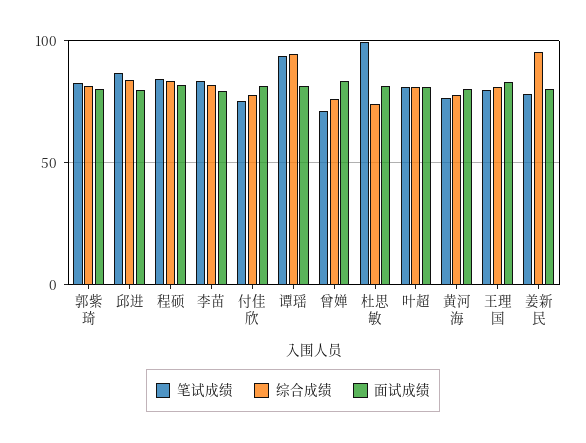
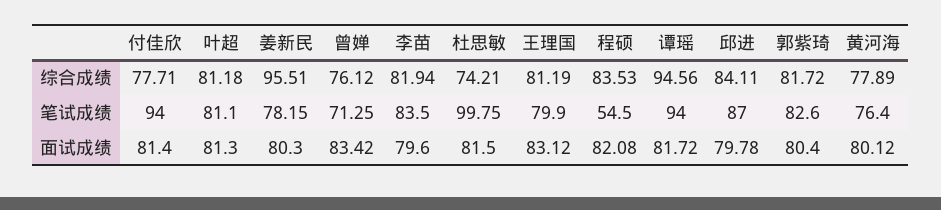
  {
    "笔试成绩": {
      "郭紫琦": 82.6,
      "邱进": 87,
-     "程硕": 85,
+     "程硕": 54.5,
      "李苗": 83.5,
-     "付佳欣": 75,
+     "付佳欣": 94,
      "谭瑶": 94,
      "曾婵": 71.25,
      "杜思敏": 99.75,
      "叶超": 81.1,
      "黄河海": 76.4,
      "王理国": 79.9,
      "姜新民": 78.15
    },
    "综合成绩": {
      "郭紫琦": 81.72,
      "邱进": 84.11,
      "程硕": 83.53,
      "李苗": 81.94,
      "付佳欣": 77.71,
      "谭瑶": 94.56,
      "曾婵": 76.12,
      "杜思敏": 74.21,
      "叶超": 81.18,
      "黄河海": 77.89,
      "王理国": 81.19,
      "姜新民": 95.51
    },
    "面试成绩": {
      "郭紫琦": 80.4,
      "邱进": 79.78,
      "程硕": 82.08,
      "李苗": 79.6,
      "付佳欣": 81.4,
      "谭瑶": 81.72,
      "曾婵": 83.42,
      "杜思敏": 81.5,
      "叶超": 81.3,
      "黄河海": 80.12,
      "王理国": 83.12,
      "姜新民": 80.3
    }
  }

